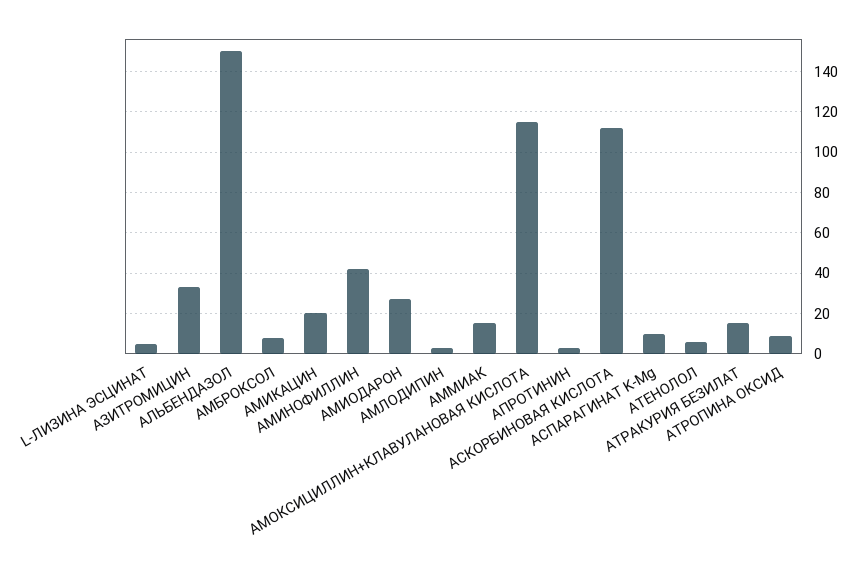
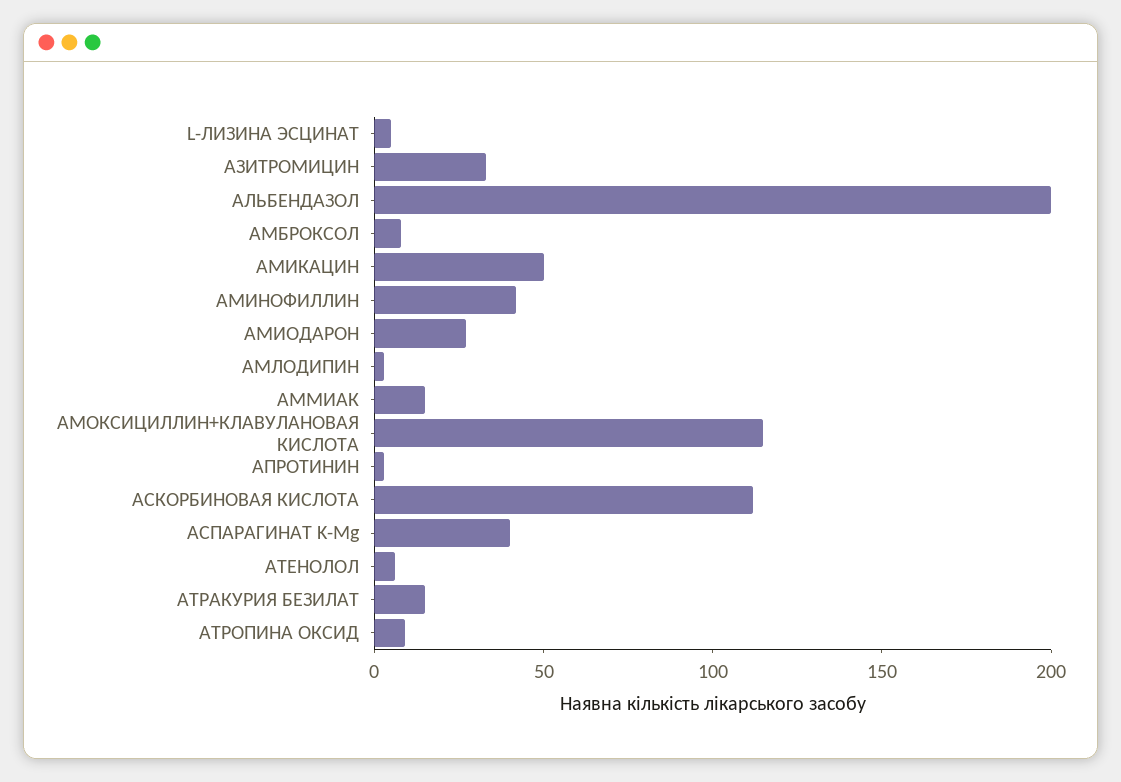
  {
    "L-ЛИЗИНА ЭСЦИНАТ": 5,
    "АЗИТРОМИЦИН": 35,
-   "АЛЬБЕНДАЗОЛ": 150,
+   "АЛЬБЕНДАЗОЛ": 200,
    "АМБРОКСОЛ": 10,
-   "АМИКАЦИН": 20,
+   "АМИКАЦИН": 50,
    "АМИНОФИЛЛИН": 40,
    "АМИОДАРОН": 25,
    "АМЛОДИПИН": 5,
    "АММИАК": 15,
    "АМОКСИЦИЛЛИН+КЛАВУЛАНОВАЯ КИСЛОТА": 115,
    "АПРОТИНИН": 5,
    "АСКОРБИНОВАЯ КИСЛОТА": 110,
-   "АСПАРАГИНАТ K-Mg": 10,
+   "АСПАРАГИНАТ K-Mg": 40,
    "АТЕНОЛОЛ": 5,
    "АТРАКУРИЯ БЕЗИЛАТ": 15,
    "АТРОПИНА ОКСИД": 10
  }

